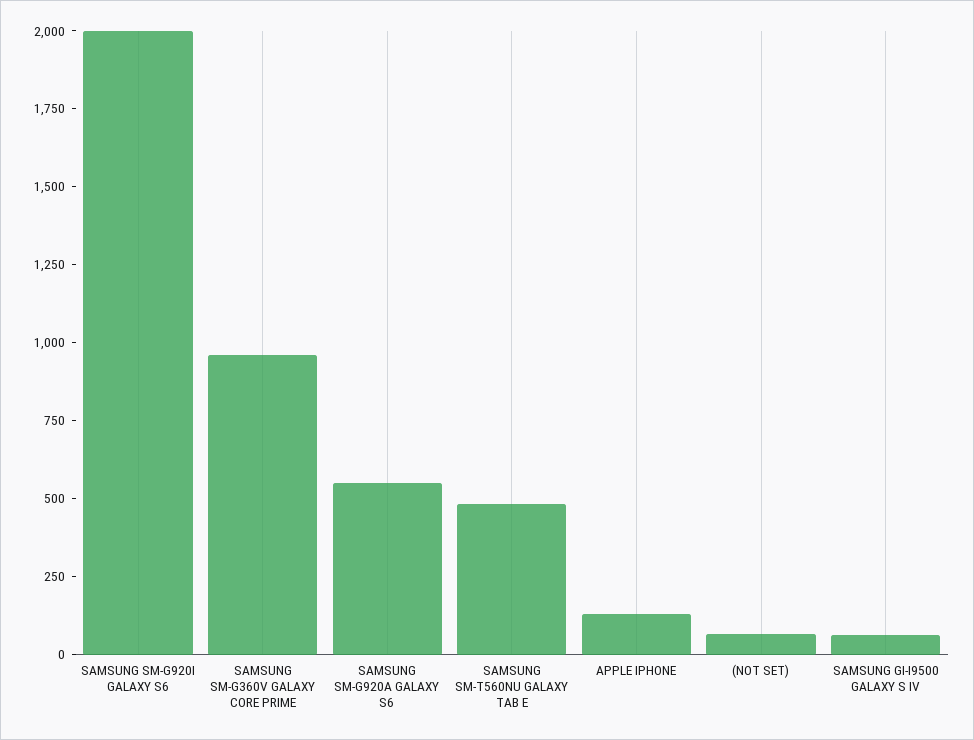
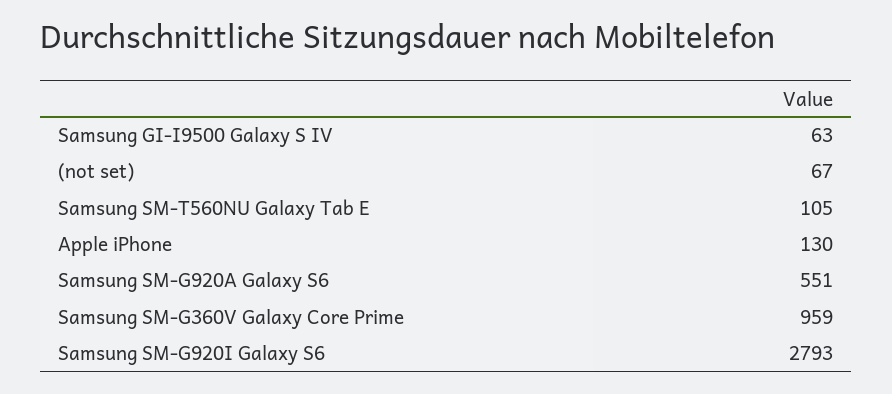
  {
-   "SAMSUNG SM-G920I GALAXY S6": 2000,
+   "SAMSUNG SM-G920I GALAXY S6": 2793,
    "SAMSUNG SM-G360V GALAXY CORE PRIME": 959,
    "SAMSUNG SM-G920A GALAXY S6": 551,
-   "SAMSUNG SM-T560NU GALAXY TAB E": 500,
+   "SAMSUNG SM-T560NU GALAXY TAB E": 105,
    "APPLE IPHONE": 130,
    "(NOT SET)": 67,
    "SAMSUNG GI-I9500 GALAXY S IV": 63
  }

